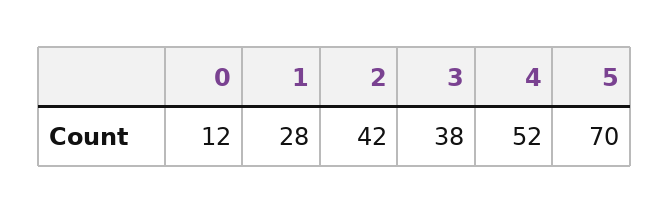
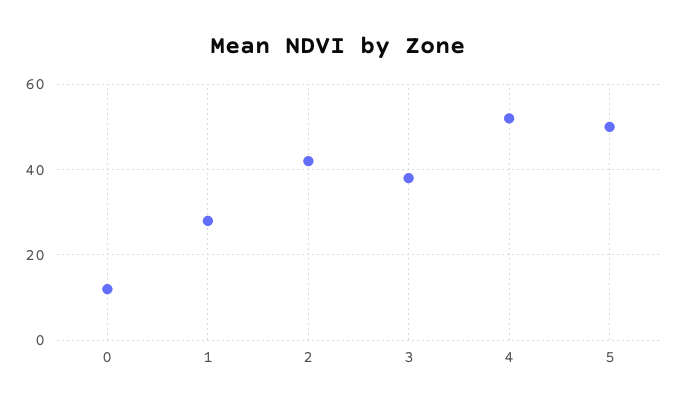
  {
    "0": 12,
    "1": 28,
    "2": 42,
    "3": 38,
    "4": 52,
-   "5": 70
+   "5": 50
  }

